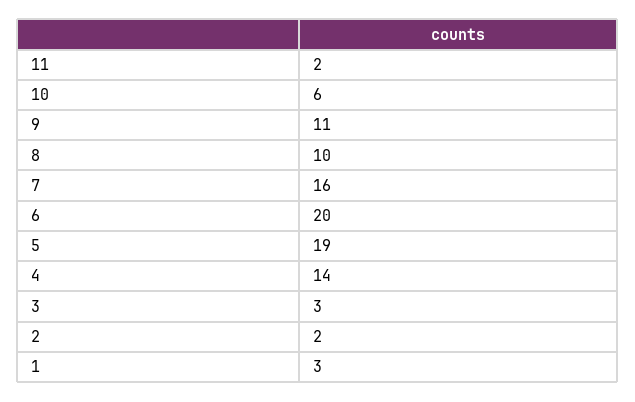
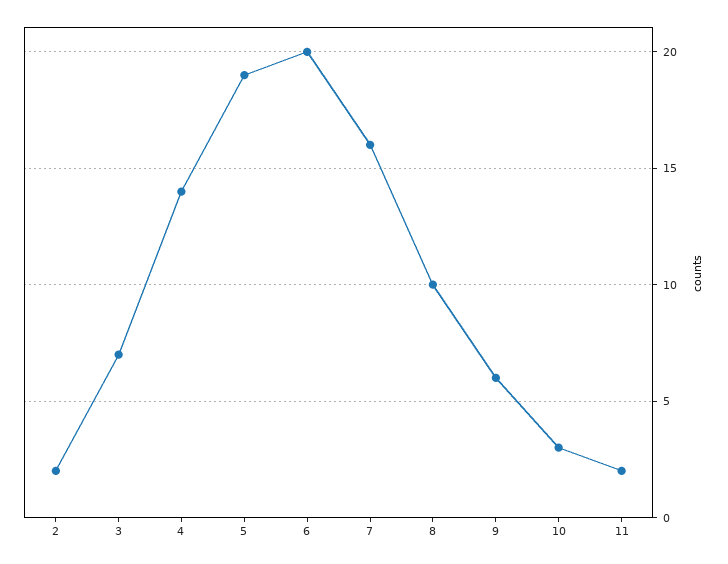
  {
    "11": 2,
-   "10": 6,
+   "10": 3,
-   "9": 11,
+   "9": 6,
    "8": 10,
    "7": 16,
    "6": 20,
    "5": 19,
    "4": 14,
-   "3": 3,
+   "3": 7,
-   "2": 2,
+   "2": 2
-   "1": 3
  }

